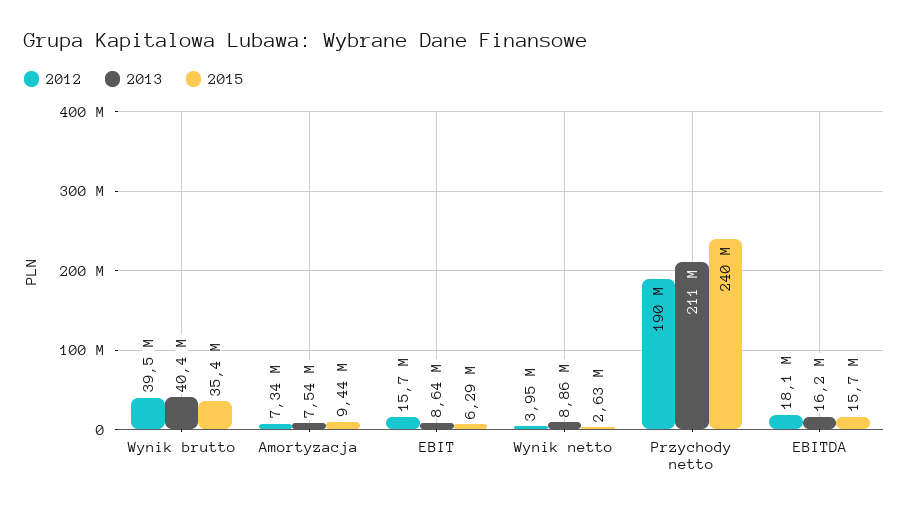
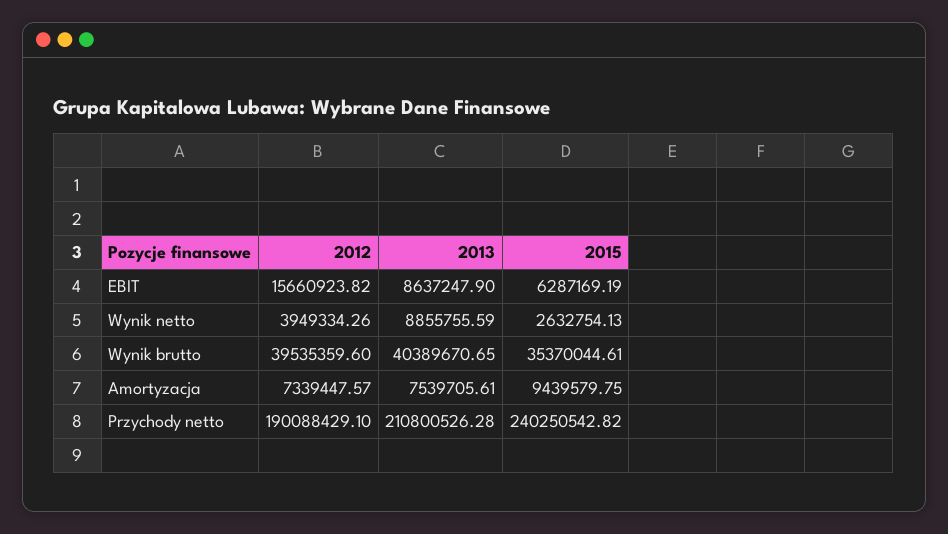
  {
    "2012": {
      "Wynik brutto": 39535359.6,
      "Amortyzacja": 7339447.57,
      "EBIT": 15660923.82,
      "Wynik netto": 3949334.26,
-     "Przychody netto": 190088429.1,
+     "Przychody netto": 190088429.1
-     "EBITDA": 18100000
    },
    "2013": {
      "Wynik brutto": 40389670.65,
      "Amortyzacja": 7539705.61,
      "EBIT": 8637247.9,
      "Wynik netto": 8855755.59,
-     "Przychody netto": 210800526.28,
+     "Przychody netto": 210800526.28
-     "EBITDA": 16200000
    },
    "2015": {
      "Wynik brutto": 35370044.61,
      "Amortyzacja": 9439579.75,
      "EBIT": 6287169.19,
      "Wynik netto": 2632754.13,
-     "Przychody netto": 240250542.82,
+     "Przychody netto": 240250542.82
-     "EBITDA": 15700000
    }
  }

